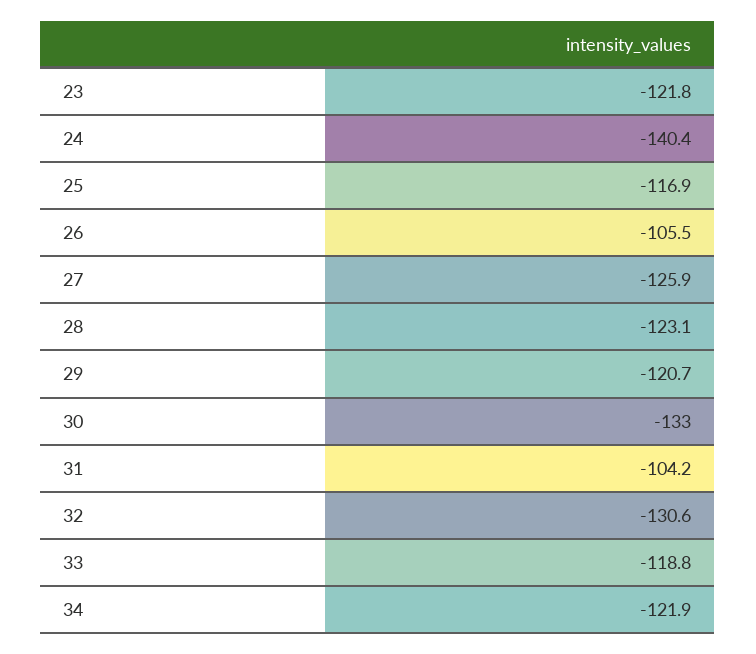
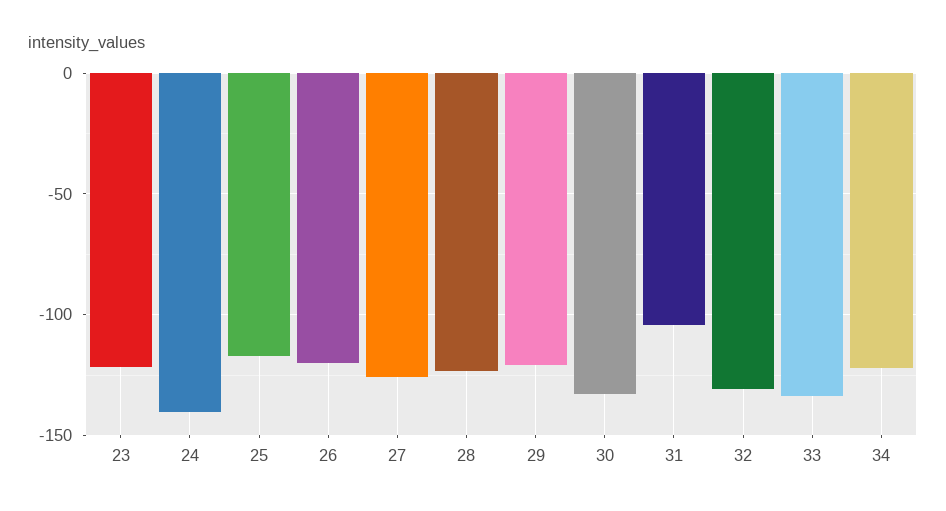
  {
    "23": -121.8,
    "24": -140.4,
    "25": -116.9,
-   "26": -105.5,
+   "26": -120,
    "27": -125.9,
    "28": -123.1,
    "29": -120.7,
    "30": -133,
    "31": -104.2,
    "32": -130.6,
-   "33": -118.8,
+   "33": -135,
    "34": -121.9
  }

